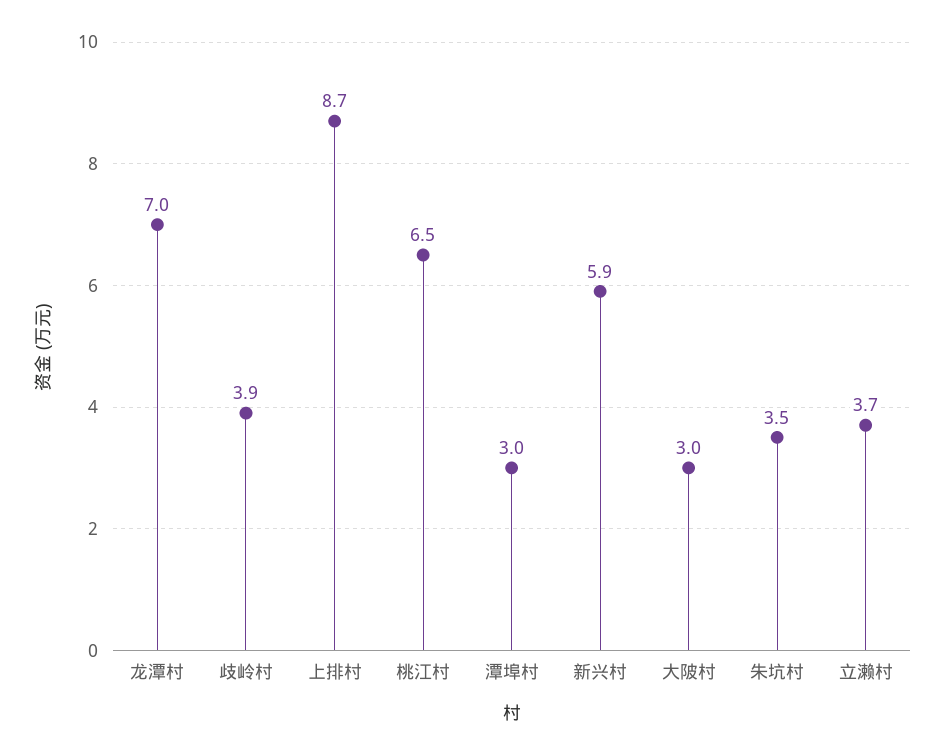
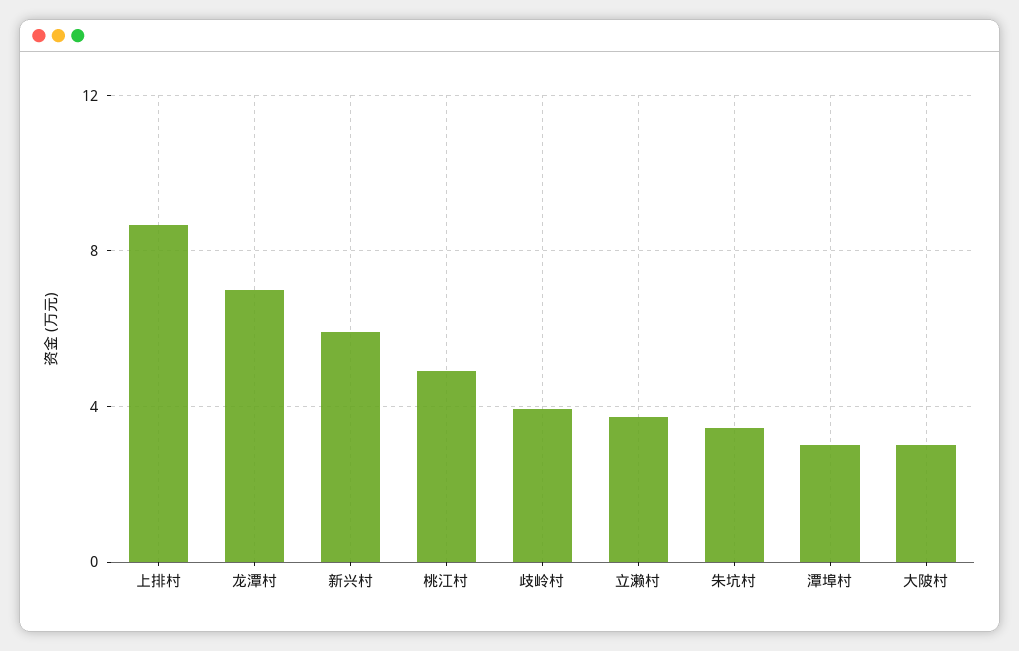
  {
    "龙潭村": 7,
    "歧岭村": 3.9,
    "上排村": 8.7,
-   "桃江村": 6.5,
+   "桃江村": 5,
    "潭埠村": 3,
    "新兴村": 5.9,
    "大陂村": 3,
    "朱坑村": 3.5,
    "立濑村": 3.7
  }

